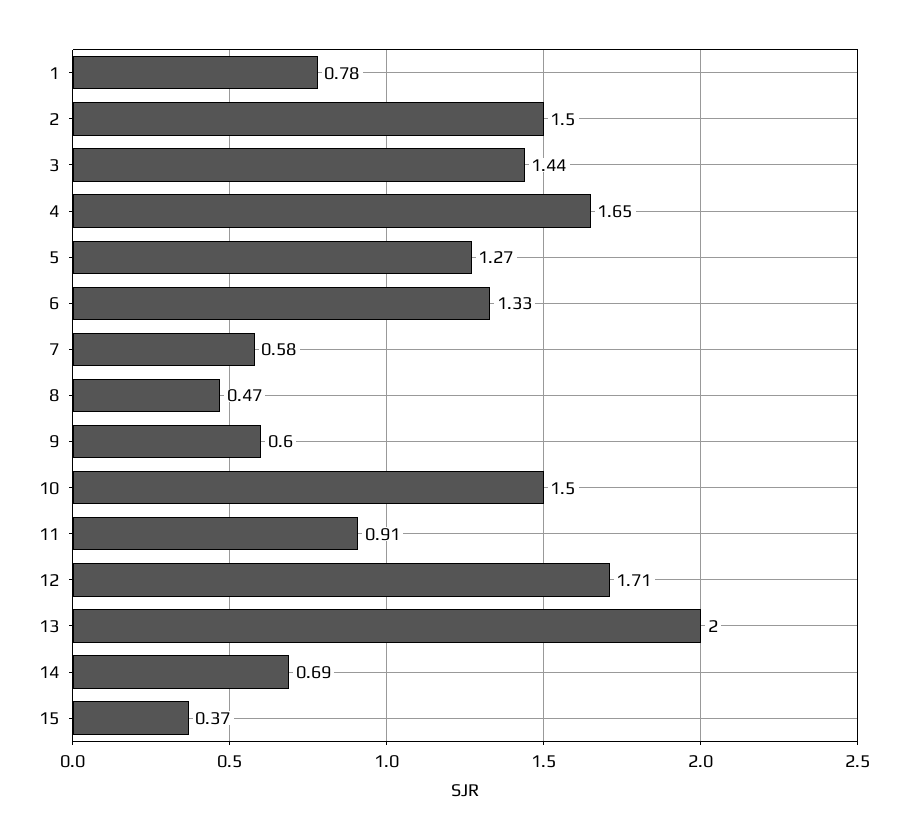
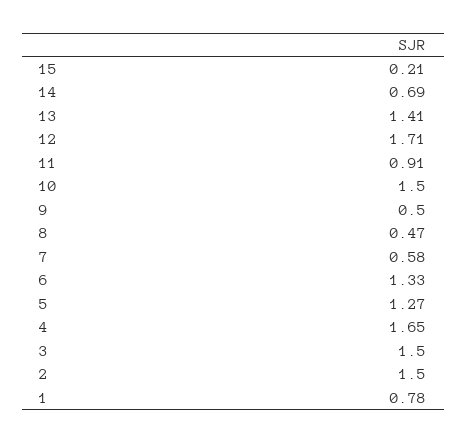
  {
    "1": 0.78,
    "2": 1.5,
-   "3": 1.44,
+   "3": 1.5,
    "4": 1.65,
    "5": 1.27,
    "6": 1.33,
    "7": 0.58,
    "8": 0.47,
-   "9": 0.6,
+   "9": 0.5,
    "10": 1.5,
    "11": 0.91,
    "12": 1.71,
-   "13": 2,
+   "13": 1.41,
    "14": 0.69,
-   "15": 0.37
+   "15": 0.21
  }

